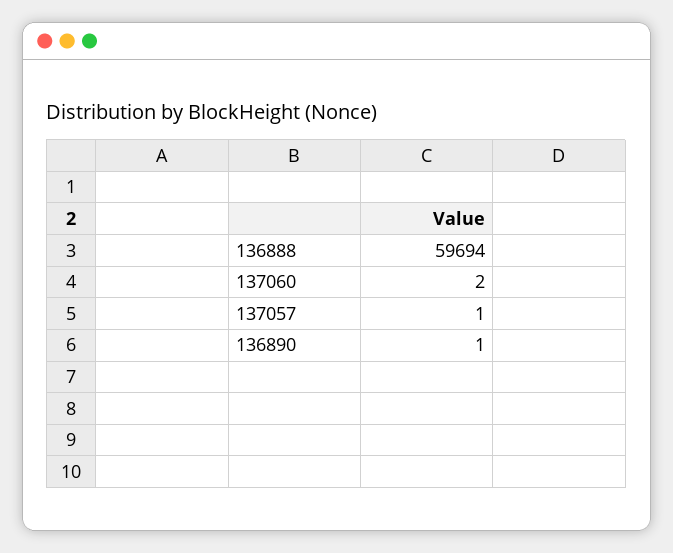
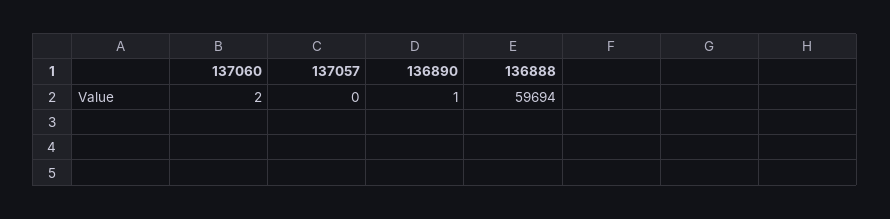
  {
    "136888": 59694,
    "137060": 2,
-   "137057": 1,
+   "137057": 0,
    "136890": 1
  }

